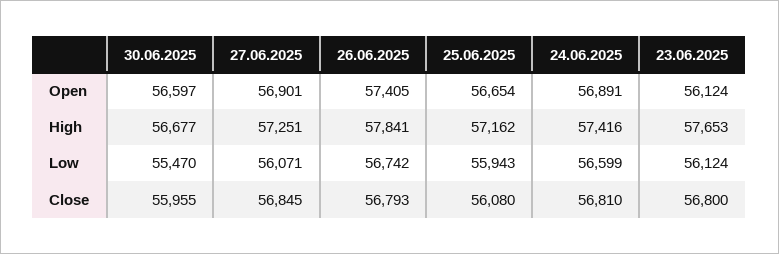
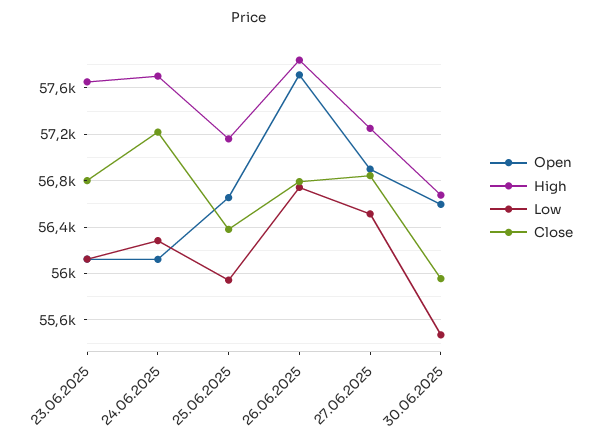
  {
    "Open": {
      "30.06.2025": 56597,
      "27.06.2025": 56901,
-     "26.06.2025": 57405,
+     "26.06.2025": 57700,
      "25.06.2025": 56654,
-     "24.06.2025": 56891,
+     "24.06.2025": 56100,
      "23.06.2025": 56124
    },
    "High": {
      "30.06.2025": 56677,
      "27.06.2025": 57251,
      "26.06.2025": 57841,
      "25.06.2025": 57162,
-     "24.06.2025": 57416,
+     "24.06.2025": 57700,
      "23.06.2025": 57653
    },
    "Low": {
      "30.06.2025": 55470,
-     "27.06.2025": 56071,
+     "27.06.2025": 56500,
      "26.06.2025": 56742,
      "25.06.2025": 55943,
-     "24.06.2025": 56599,
+     "24.06.2025": 56300,
      "23.06.2025": 56124
    },
    "Close": {
      "30.06.2025": 55955,
      "27.06.2025": 56845,
      "26.06.2025": 56793,
-     "25.06.2025": 56080,
+     "25.06.2025": 56400,
-     "24.06.2025": 56810,
+     "24.06.2025": 57200,
      "23.06.2025": 56800
    }
  }

